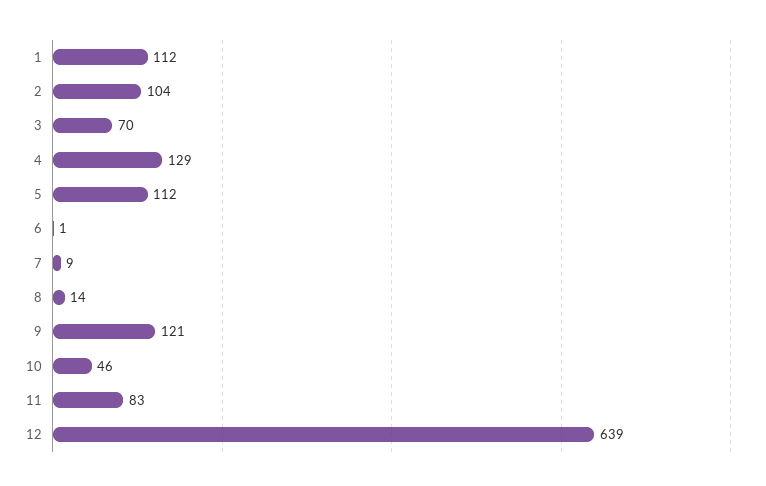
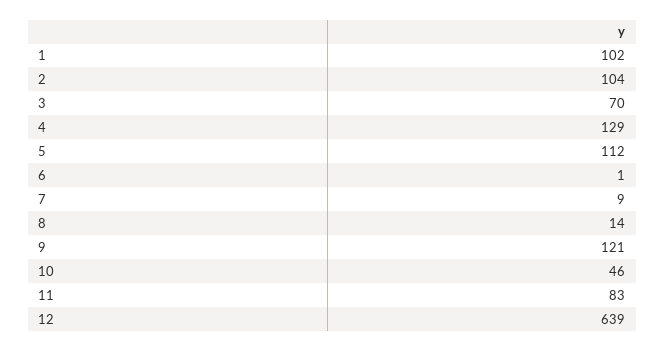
  {
-   "1": 112,
+   "1": 102,
    "2": 104,
    "3": 70,
    "4": 129,
    "5": 112,
    "6": 1,
    "7": 9,
    "8": 14,
    "9": 121,
    "10": 46,
    "11": 83,
    "12": 639
  }

